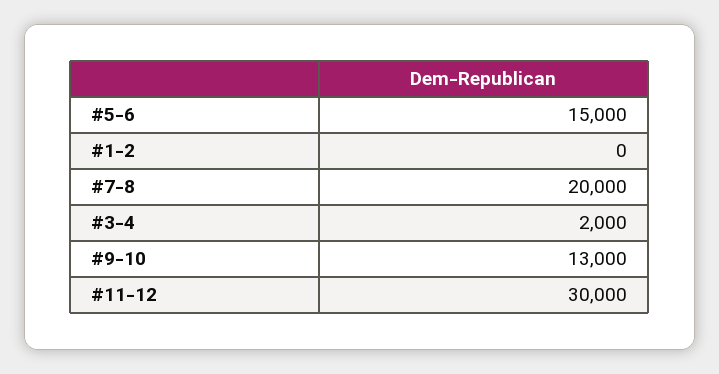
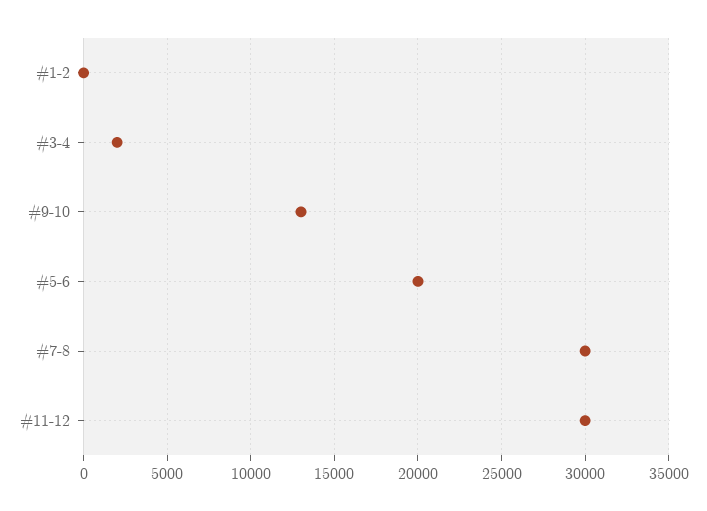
  {
-   "#5-6": 15000,
+   "#5-6": 20000,
    "#1-2": 0,
-   "#7-8": 20000,
+   "#7-8": 30000,
    "#3-4": 2000,
    "#9-10": 13000,
    "#11-12": 30000
  }

